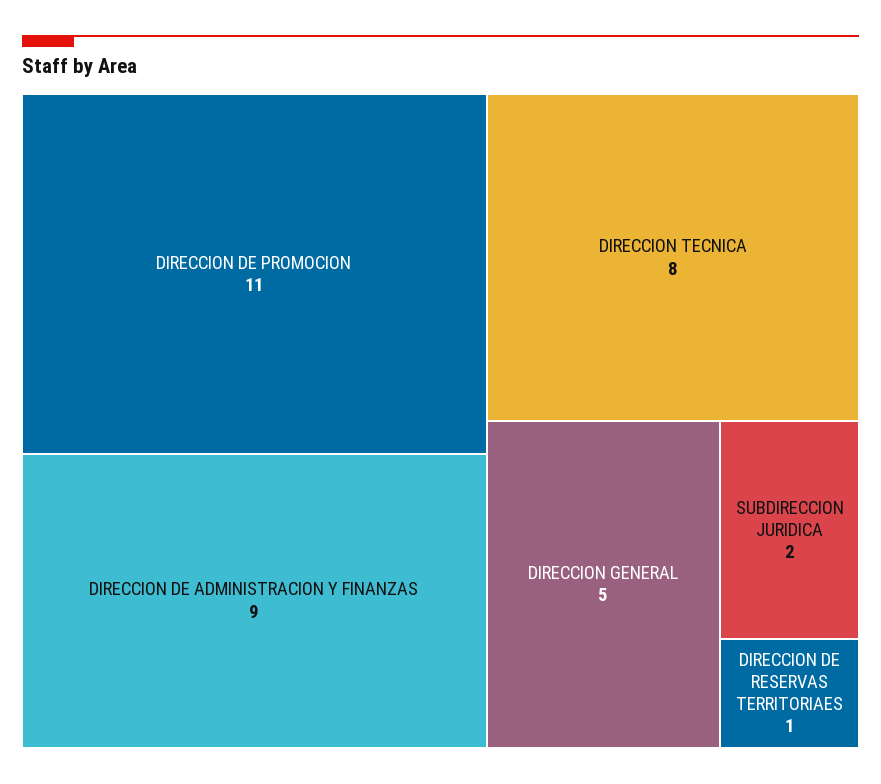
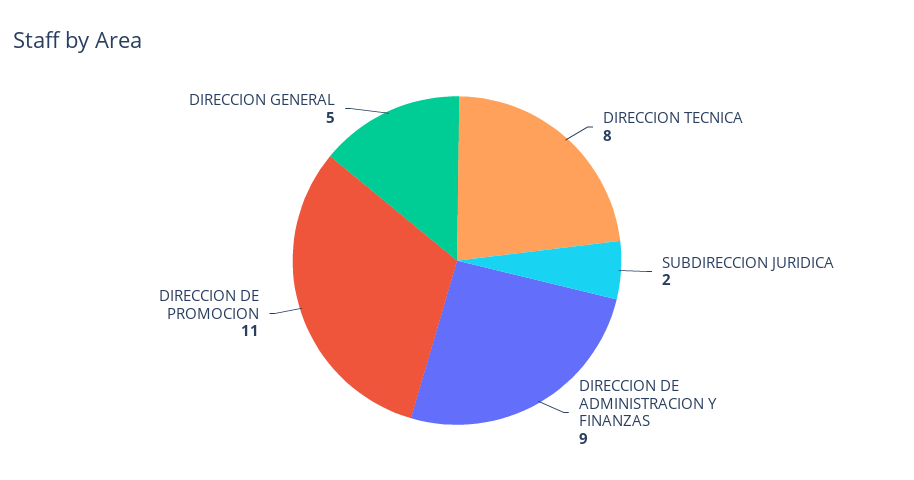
  {
    "DIRECCION DE PROMOCION": 11,
    "DIRECCION DE ADMINISTRACION Y FINANZAS": 9,
    "DIRECCION TECNICA": 8,
    "DIRECCION GENERAL": 5,
-   "SUBDIRECCION JURIDICA": 2,
+   "SUBDIRECCION JURIDICA": 2
-   "DIRECCION DE RESERVAS TERRITORIAES": 1
  }

